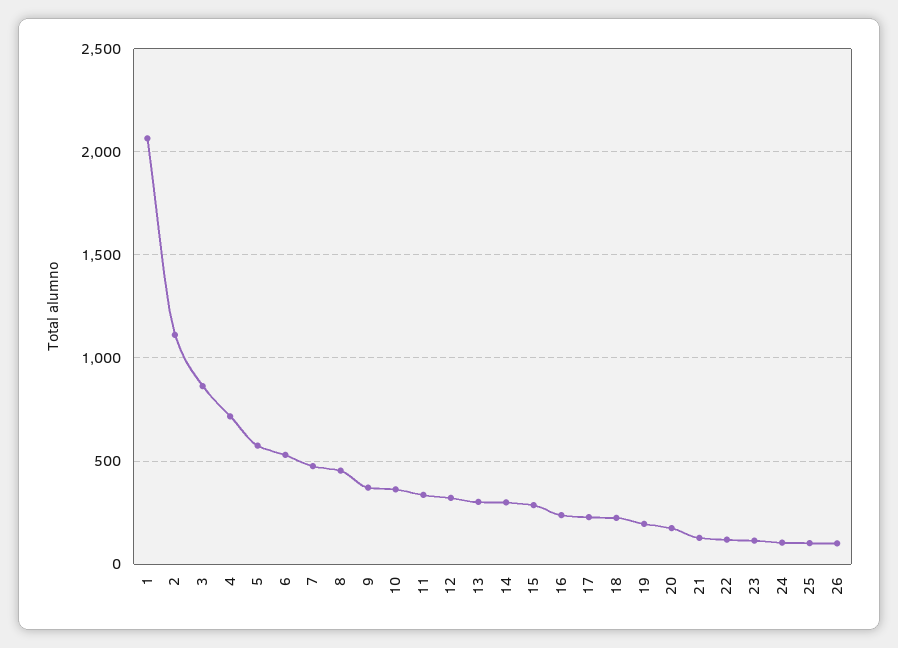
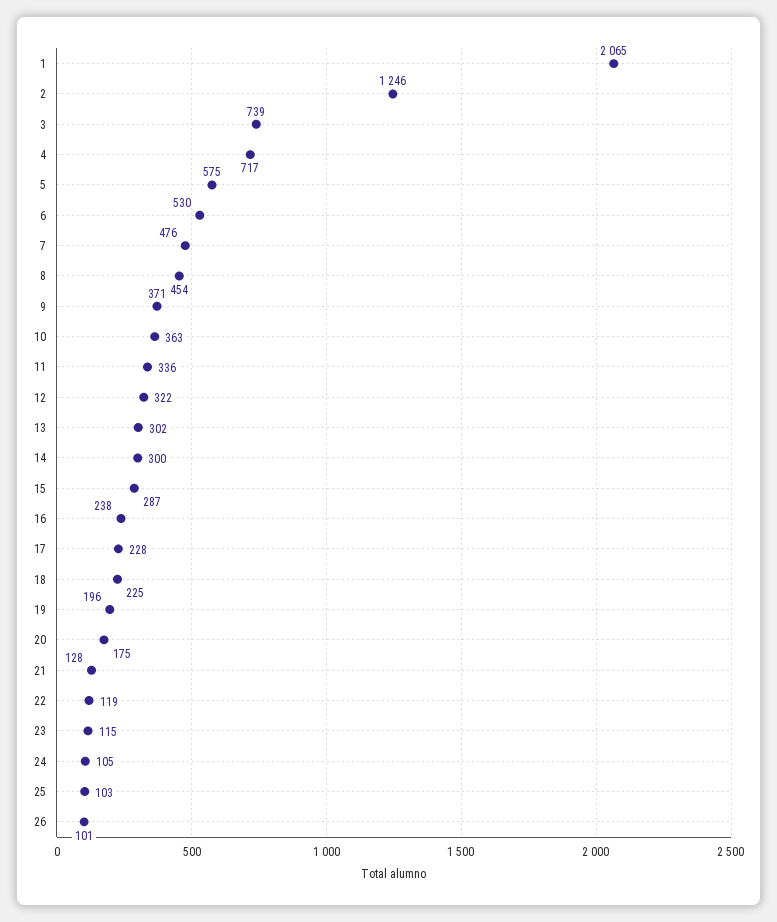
  {
    "1": 2065,
-   "2": 1100,
+   "2": 1246,
-   "3": 850,
+   "3": 739,
    "4": 717,
    "5": 575,
    "6": 530,
    "7": 476,
    "8": 454,
    "9": 371,
    "10": 363,
    "11": 336,
    "12": 322,
    "13": 302,
    "14": 300,
    "15": 287,
    "16": 238,
    "17": 228,
    "18": 225,
    "19": 196,
    "20": 175,
    "21": 128,
    "22": 119,
    "23": 115,
    "24": 105,
    "25": 103,
    "26": 101
  }

